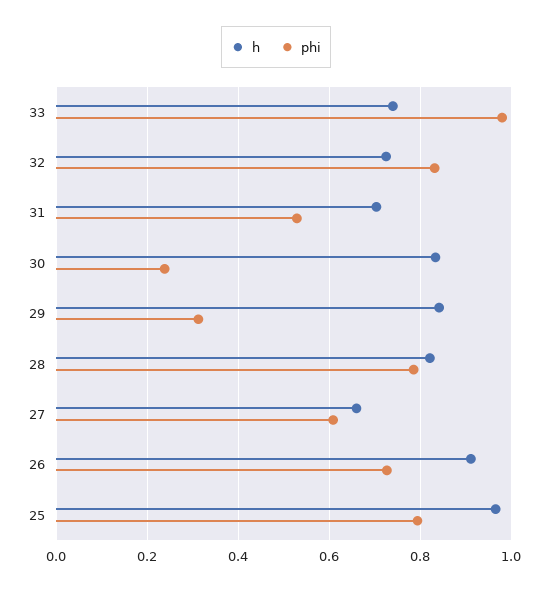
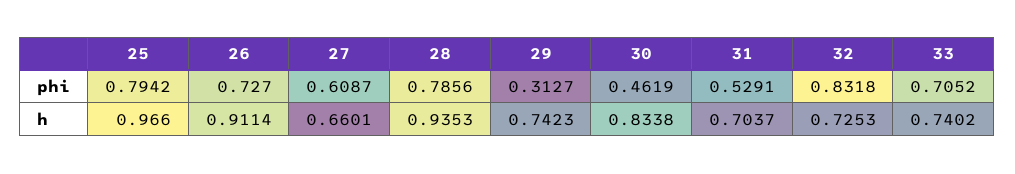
  {
    "h": {
      "33": 0.7402,
      "32": 0.7253,
      "31": 0.7037,
      "30": 0.8338,
-     "29": 0.84,
+     "29": 0.7423,
-     "28": 0.82,
+     "28": 0.9353,
      "27": 0.6601,
      "26": 0.9114,
      "25": 0.966
    },
    "phi": {
-     "33": 0.98,
+     "33": 0.7052,
      "32": 0.8318,
      "31": 0.5291,
-     "30": 0.24,
+     "30": 0.4619,
      "29": 0.3127,
      "28": 0.7856,
      "27": 0.6087,
      "26": 0.727,
      "25": 0.7942
    }
  }

